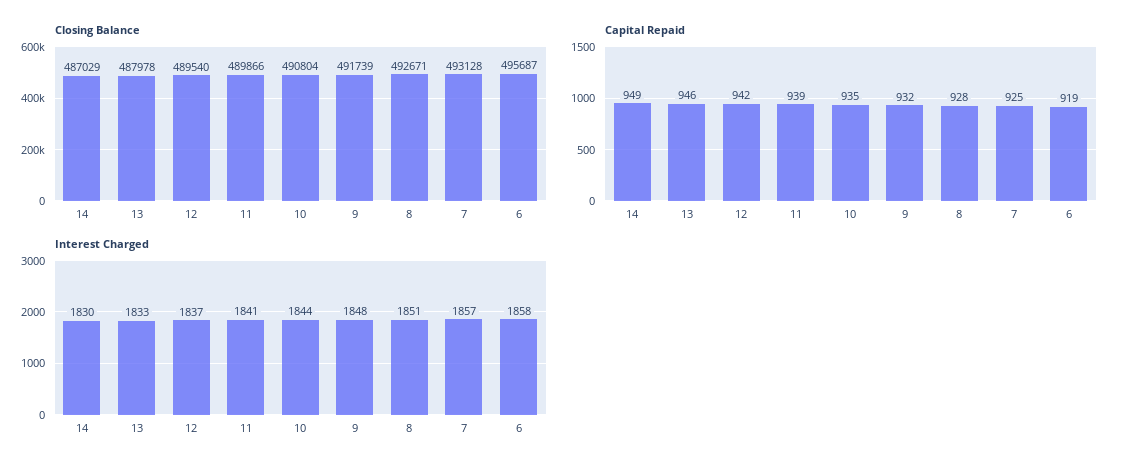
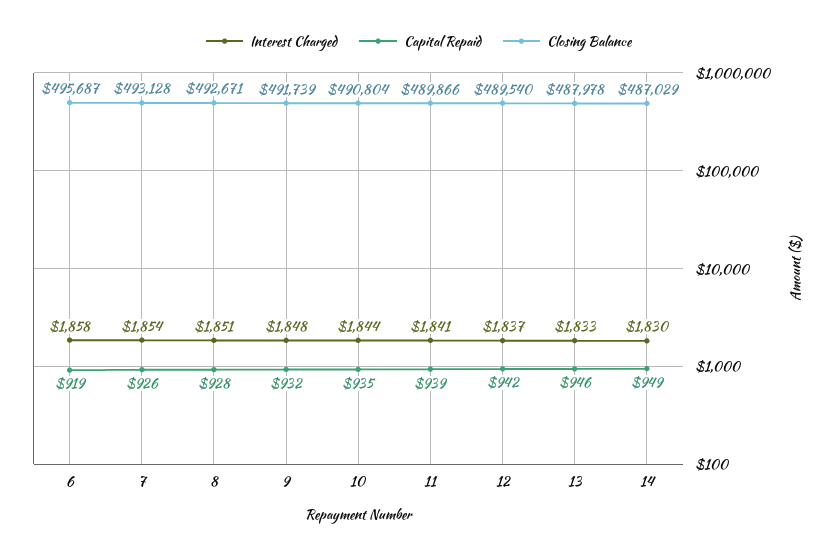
  {
    "Closing Balance": {
      "14": 487029,
      "13": 487978,
      "12": 489540,
      "11": 489866,
      "10": 490804,
      "9": 491739,
      "8": 492671,
      "7": 493128,
      "6": 495687
    },
    "Capital Repaid": {
      "14": 949,
      "13": 946,
      "12": 942,
      "11": 939,
      "10": 935,
      "9": 932,
      "8": 928,
-     "7": 925,
+     "7": 926,
      "6": 919
    },
    "Interest Charged": {
      "14": 1830,
      "13": 1833,
      "12": 1837,
      "11": 1841,
      "10": 1844,
      "9": 1848,
      "8": 1851,
-     "7": 1857,
+     "7": 1854,
      "6": 1858
    }
  }

